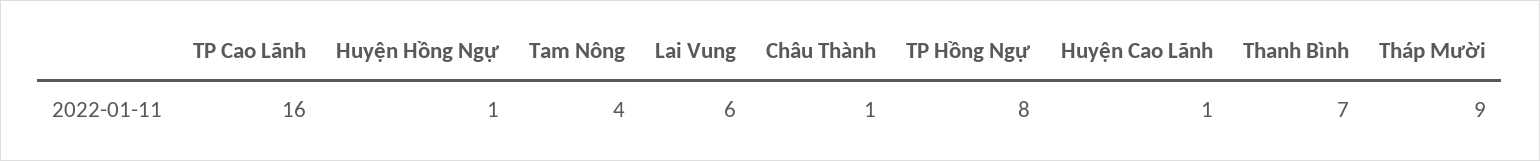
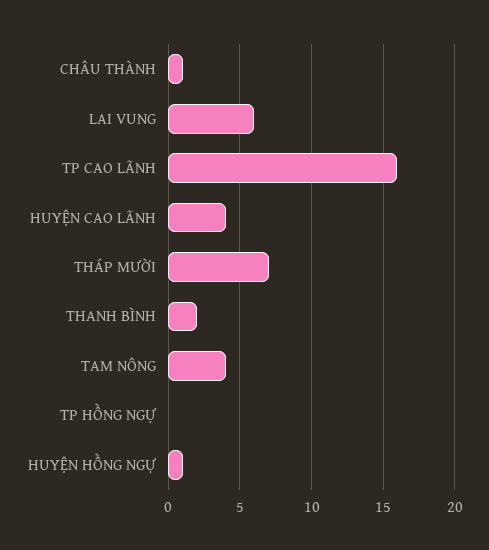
  {
    "TP Cao Lãnh": 16,
    "Huyện Hồng Ngự": 1,
    "Tam Nông": 4,
    "Lai Vung": 6,
    "Châu Thành": 1,
-   "TP Hồng Ngự": 8,
+   "TP Hồng Ngự": 0,
-   "Huyện Cao Lãnh": 1,
+   "Huyện Cao Lãnh": 4,
-   "Thanh Bình": 7,
+   "Thanh Bình": 2,
-   "Tháp Mười": 9
+   "Tháp Mười": 7
  }

